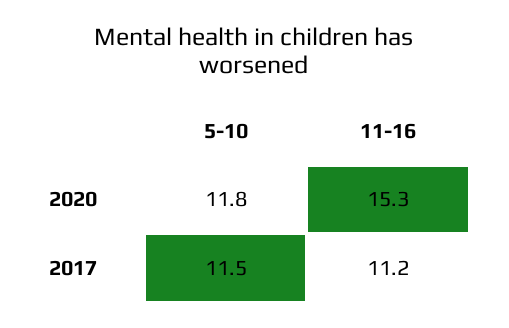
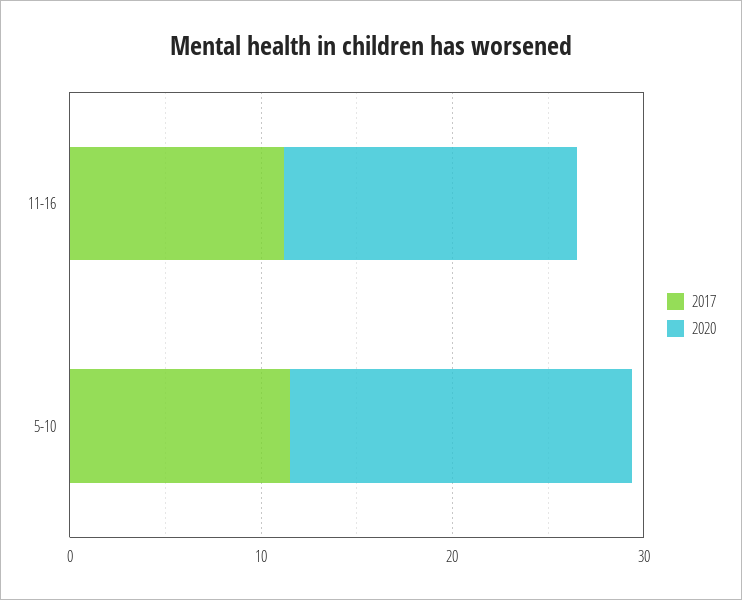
  {
    "2020": {
-     "5-10": 11.8,
+     "5-10": 18,
      "11-16": 15.3
    },
    "2017": {
      "5-10": 11.5,
      "11-16": 11.2
    }
  }

